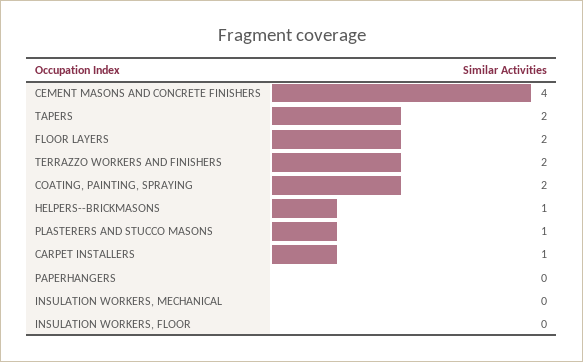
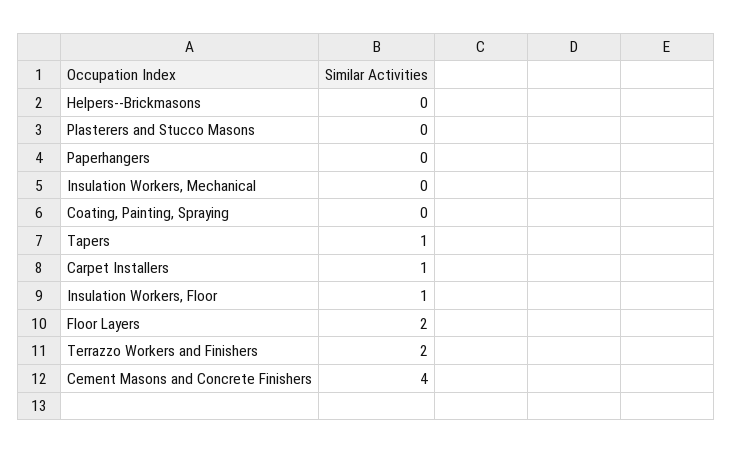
  {
    "CEMENT MASONS AND CONCRETE FINISHERS": 4,
-   "TAPERS": 2,
+   "TAPERS": 1,
    "FLOOR LAYERS": 2,
    "TERRAZZO WORKERS AND FINISHERS": 2,
-   "COATING, PAINTING, SPRAYING": 2,
+   "COATING, PAINTING, SPRAYING": 0,
-   "HELPERS--BRICKMASONS": 1,
+   "HELPERS--BRICKMASONS": 0,
-   "PLASTERERS AND STUCCO MASONS": 1,
+   "PLASTERERS AND STUCCO MASONS": 0,
    "CARPET INSTALLERS": 1,
    "PAPERHANGERS": 0,
    "INSULATION WORKERS, MECHANICAL": 0,
-   "INSULATION WORKERS, FLOOR": 0
+   "INSULATION WORKERS, FLOOR": 1
  }

